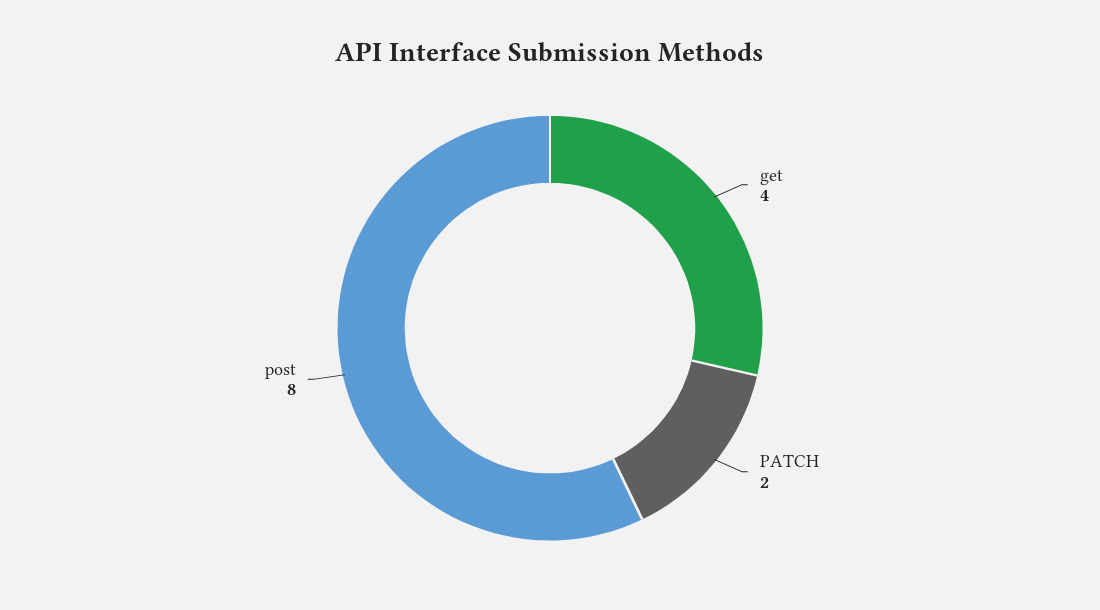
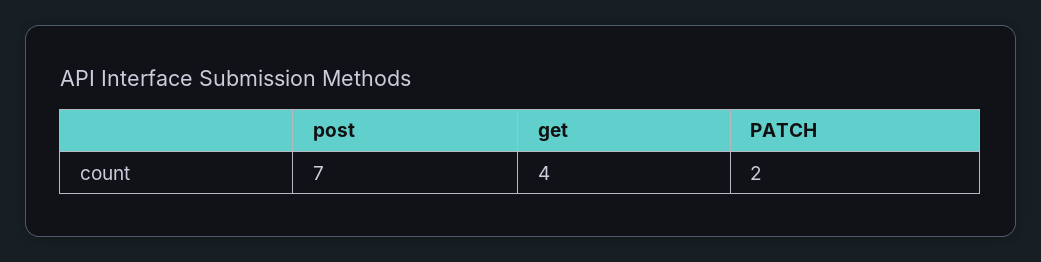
  {
    "get": 4,
    "PATCH": 2,
-   "post": 8
+   "post": 7
  }

